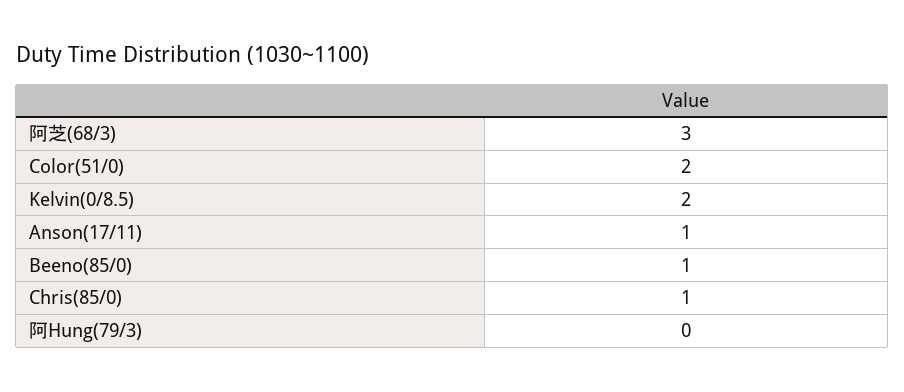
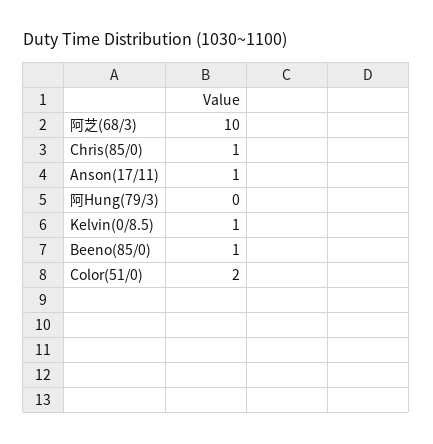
  {
-   "阿芝(68/3)": 3,
+   "阿芝(68/3)": 10,
    "Color(51/0)": 2,
-   "Kelvin(0/8.5)": 2,
+   "Kelvin(0/8.5)": 1,
    "Anson(17/11)": 1,
    "Beeno(85/0)": 1,
    "Chris(85/0)": 1,
    "阿Hung(79/3)": 0
  }

